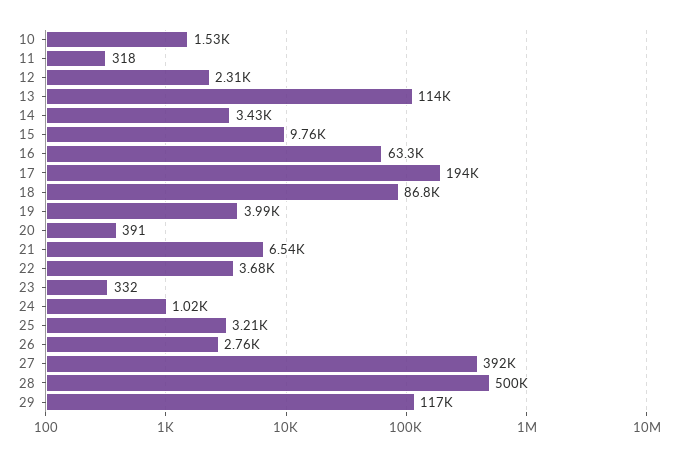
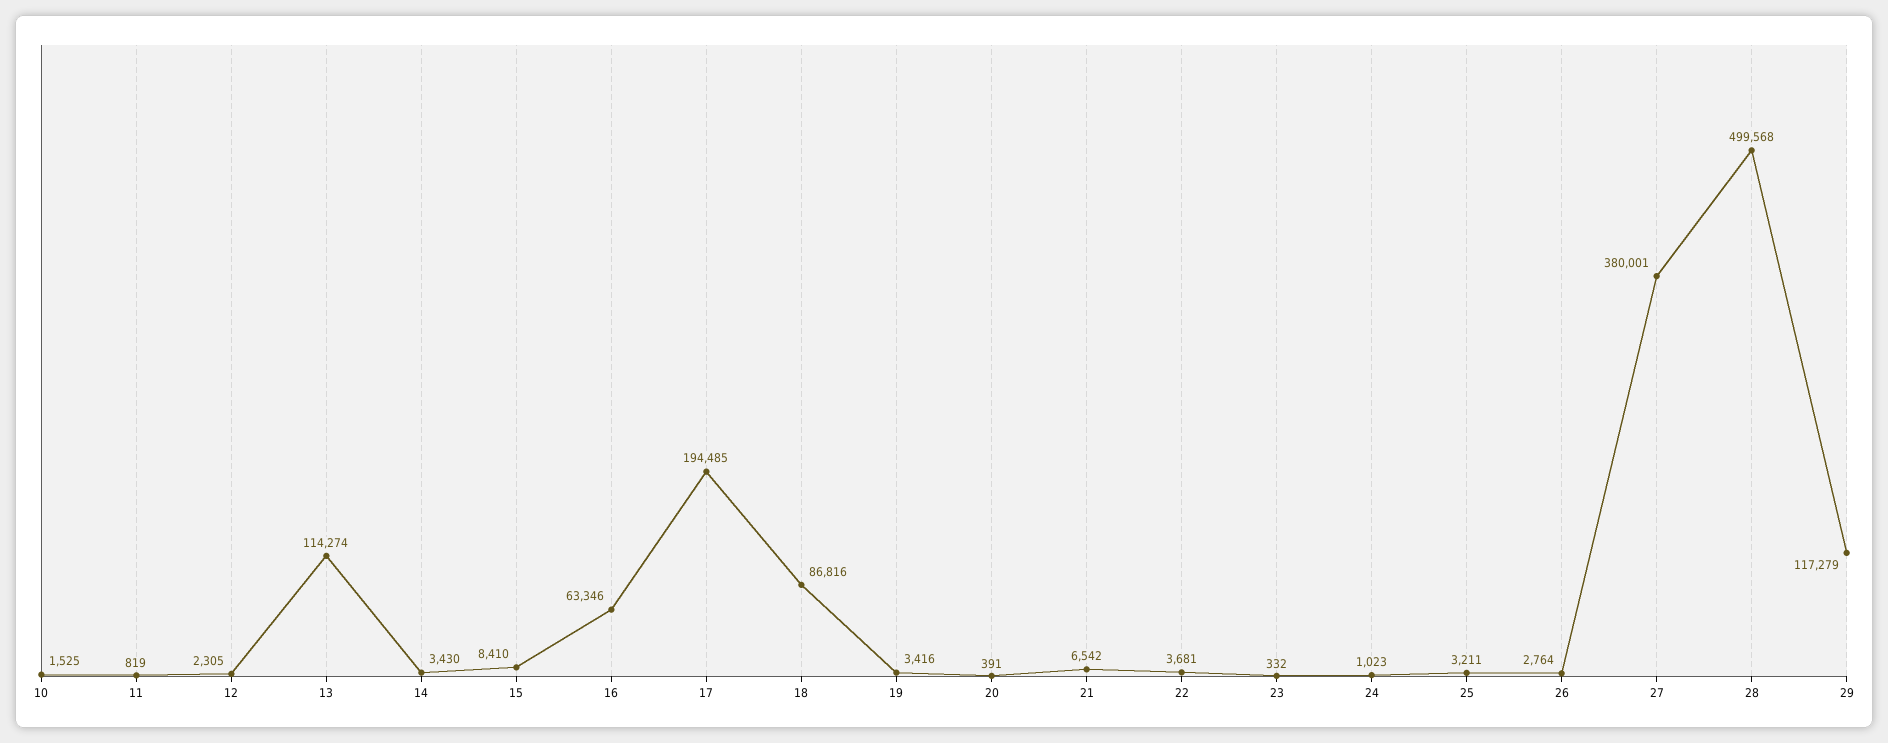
  {
    "10": 1525,
-   "11": 318,
+   "11": 819,
    "12": 2305,
    "13": 114274,
    "14": 3430,
-   "15": 9760,
+   "15": 8410,
    "16": 63346,
    "17": 194485,
    "18": 86816,
-   "19": 3990,
+   "19": 3416,
    "20": 391,
    "21": 6542,
    "22": 3681,
    "23": 332,
    "24": 1023,
    "25": 3211,
    "26": 2764,
-   "27": 392000,
+   "27": 380001,
    "28": 499568,
    "29": 117279
  }

